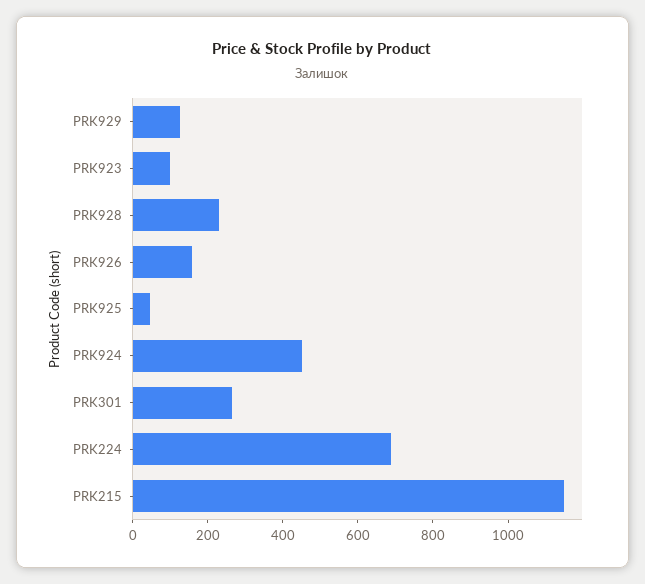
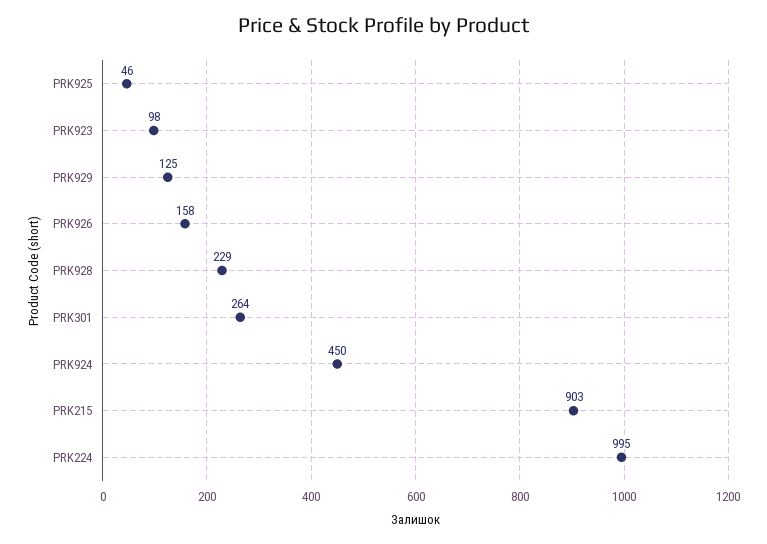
  {
    "PRK929": 125,
    "PRK923": 98,
    "PRK928": 229,
    "PRK926": 158,
    "PRK925": 46,
    "PRK924": 450,
    "PRK301": 264,
-   "PRK224": 700,
+   "PRK224": 995,
-   "PRK215": 1150
+   "PRK215": 903
  }

